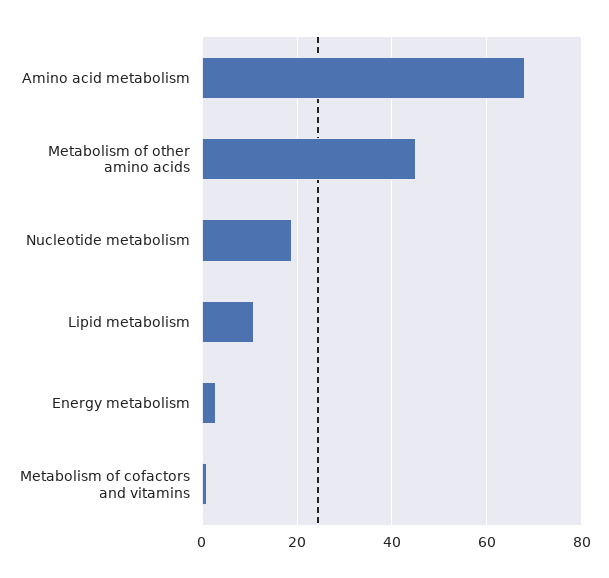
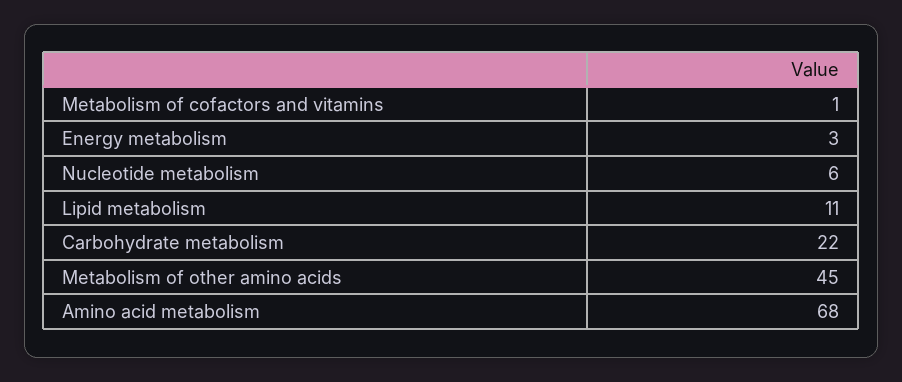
  {
    "Amino acid metabolism": 68,
    "Metabolism of other amino acids": 45,
-   "Nucleotide metabolism": 20,
+   "Nucleotide metabolism": 6,
    "Lipid metabolism": 11,
    "Energy metabolism": 3,
-   "Metabolism of cofactors and vitamins": 1
+   "Metabolism of cofactors and vitamins": 1,
+   "Carbohydrate metabolism": 22
  }

